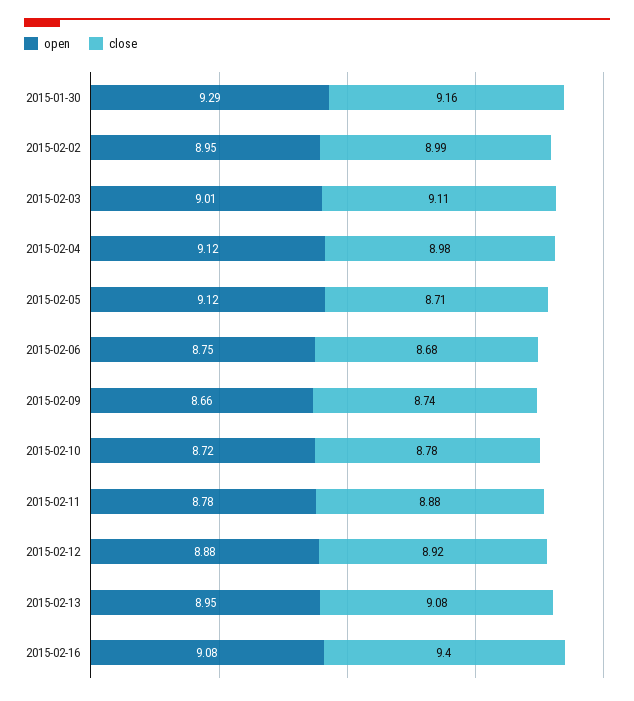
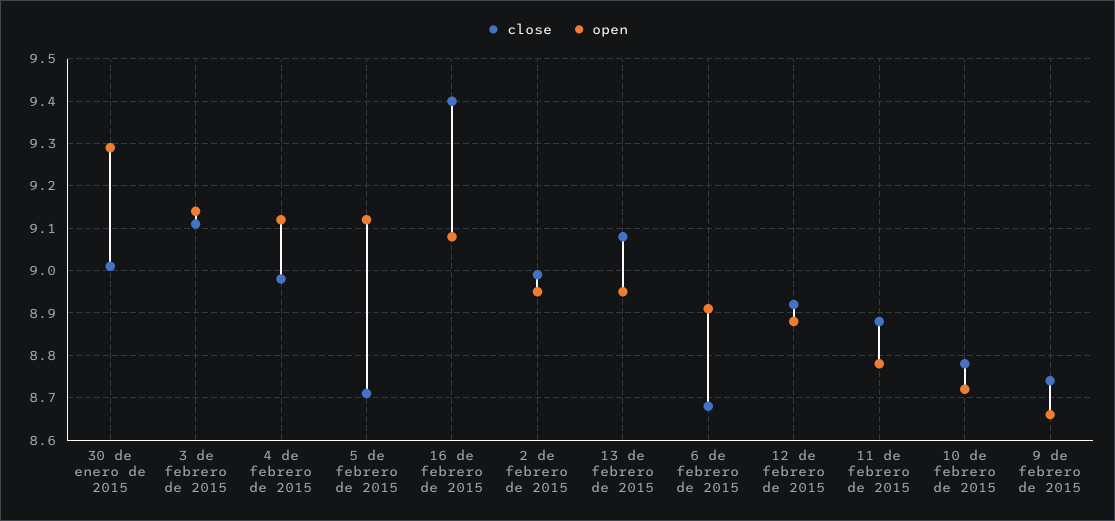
  {
    "open": {
      "2015-01-30": 9.29,
      "2015-02-02": 8.95,
-     "2015-02-03": 9.01,
+     "2015-02-03": 9.15,
      "2015-02-04": 9.12,
      "2015-02-05": 9.12,
-     "2015-02-06": 8.75,
+     "2015-02-06": 8.9,
      "2015-02-09": 8.66,
      "2015-02-10": 8.72,
      "2015-02-11": 8.78,
      "2015-02-12": 8.88,
      "2015-02-13": 8.95,
      "2015-02-16": 9.08
    },
    "close": {
-     "2015-01-30": 9.16,
+     "2015-01-30": 9,
      "2015-02-02": 8.99,
      "2015-02-03": 9.11,
      "2015-02-04": 8.98,
      "2015-02-05": 8.71,
      "2015-02-06": 8.68,
      "2015-02-09": 8.74,
      "2015-02-10": 8.78,
      "2015-02-11": 8.88,
      "2015-02-12": 8.92,
      "2015-02-13": 9.08,
      "2015-02-16": 9.4
    }
  }

